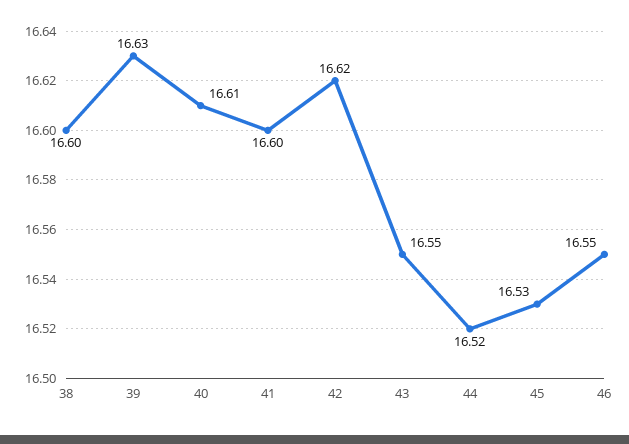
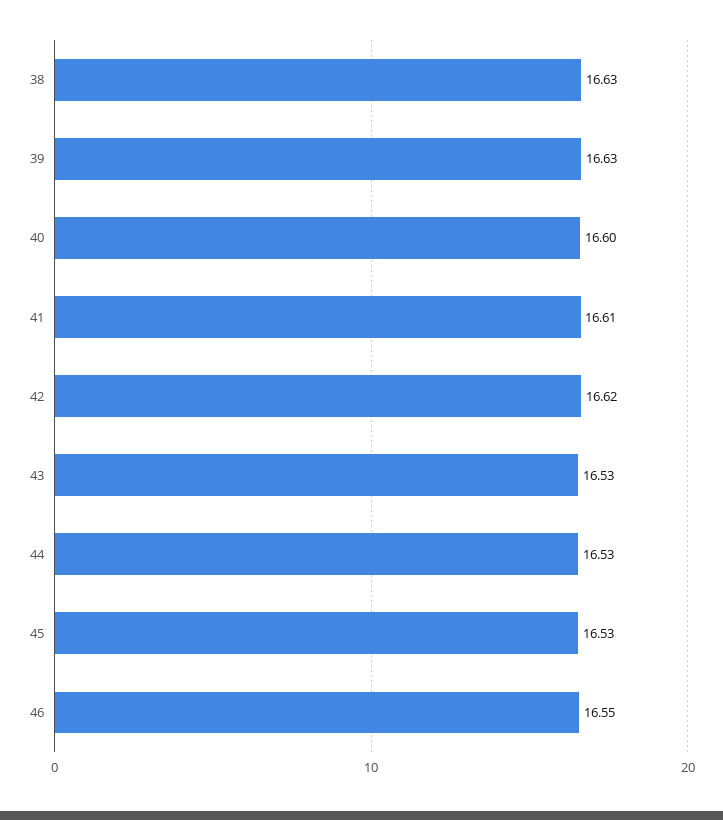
  {
-   "38": 16.6,
+   "38": 16.63,
    "39": 16.63,
-   "40": 16.61,
+   "40": 16.6,
-   "41": 16.6,
+   "41": 16.61,
    "42": 16.62,
-   "43": 16.55,
+   "43": 16.53,
-   "44": 16.52,
+   "44": 16.53,
    "45": 16.53,
    "46": 16.55
  }

